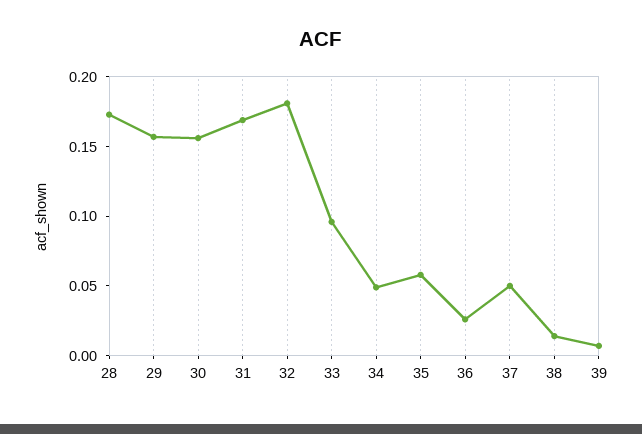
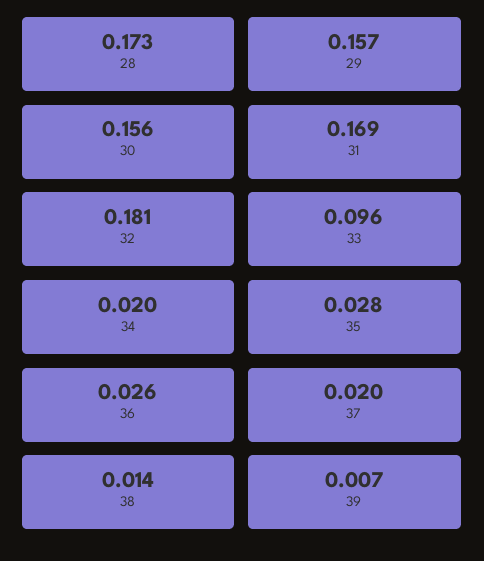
  {
    "28": 0.173,
    "29": 0.157,
    "30": 0.156,
    "31": 0.169,
    "32": 0.181,
    "33": 0.096,
-   "34": 0.05,
+   "34": 0.02,
-   "35": 0.06,
+   "35": 0.028,
    "36": 0.026,
-   "37": 0.05,
+   "37": 0.02,
    "38": 0.014,
    "39": 0.007
  }

